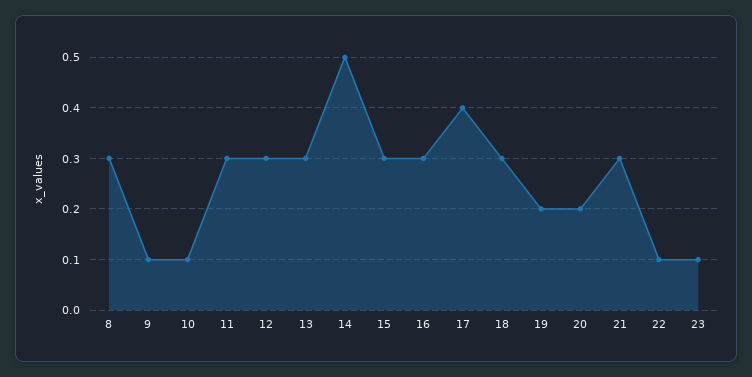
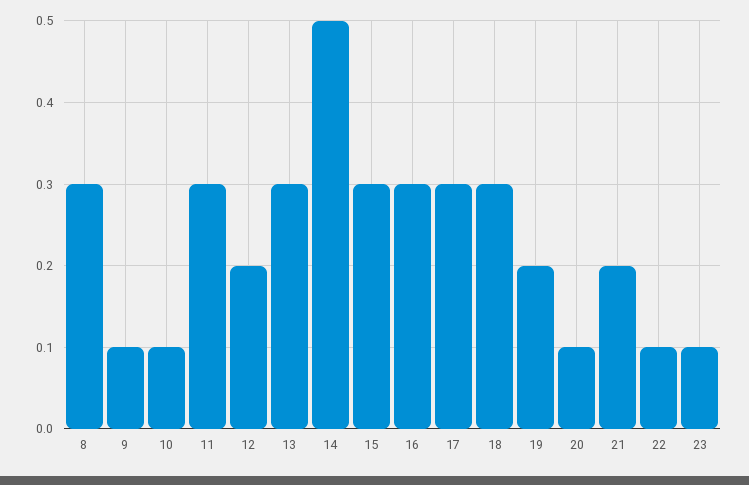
  {
    "8": 0.3,
    "9": 0.1,
    "10": 0.1,
    "11": 0.3,
-   "12": 0.3,
+   "12": 0.2,
    "13": 0.3,
    "14": 0.5,
    "15": 0.3,
    "16": 0.3,
-   "17": 0.4,
+   "17": 0.3,
    "18": 0.3,
    "19": 0.2,
-   "20": 0.2,
+   "20": 0.1,
-   "21": 0.3,
+   "21": 0.2,
    "22": 0.1,
    "23": 0.1
  }

